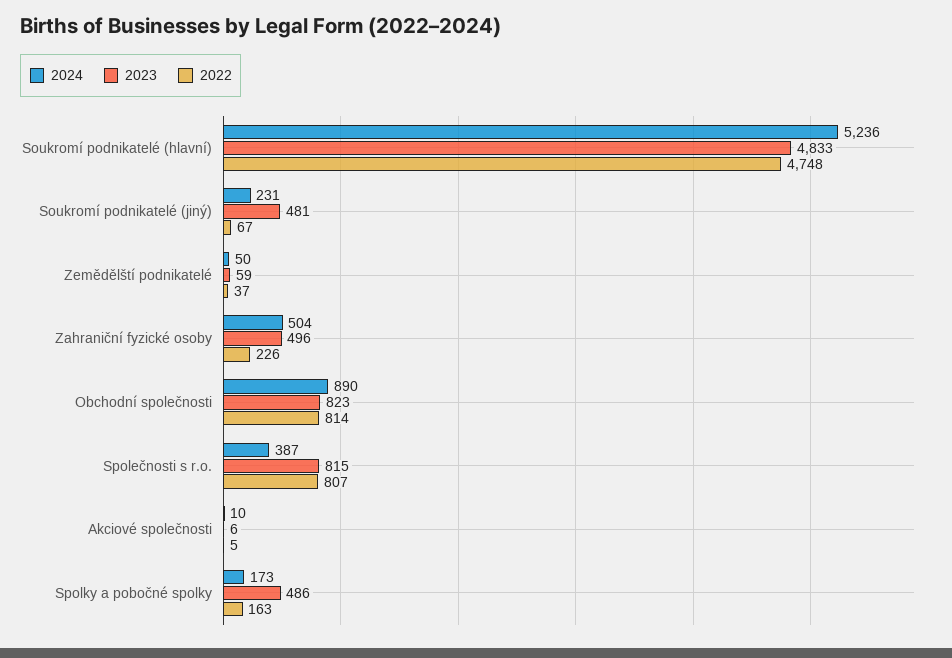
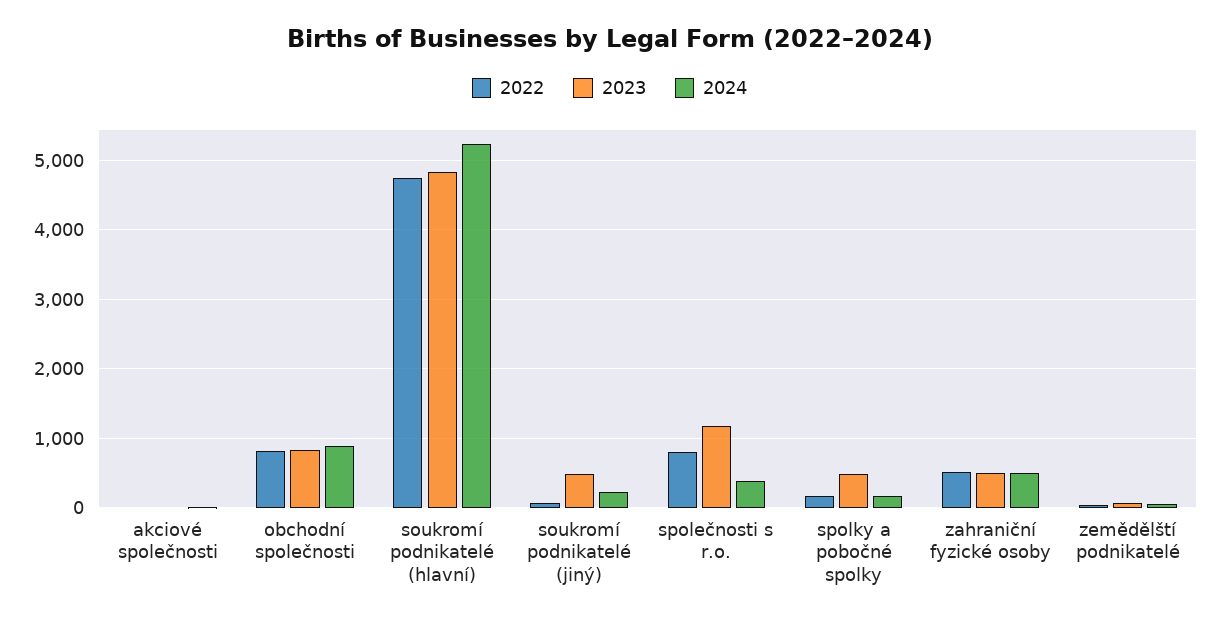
  {
    "2024": {
      "Soukromí podnikatelé (hlavní)": 5236,
      "Soukromí podnikatelé (jiný)": 231,
      "Zemědělští podnikatelé": 50,
      "Zahraniční fyzické osoby": 504,
      "Obchodní společnosti": 890,
      "Společnosti s r.o.": 387,
      "Akciové společnosti": 10,
      "Spolky a pobočné spolky": 173
    },
    "2023": {
      "Soukromí podnikatelé (hlavní)": 4833,
      "Soukromí podnikatelé (jiný)": 481,
      "Zemědělští podnikatelé": 59,
      "Zahraniční fyzické osoby": 496,
      "Obchodní společnosti": 823,
-     "Společnosti s r.o.": 815,
+     "Společnosti s r.o.": 1200,
      "Akciové společnosti": 6,
      "Spolky a pobočné spolky": 486
    },
    "2022": {
      "Soukromí podnikatelé (hlavní)": 4748,
      "Soukromí podnikatelé (jiný)": 67,
      "Zemědělští podnikatelé": 37,
-     "Zahraniční fyzické osoby": 226,
+     "Zahraniční fyzické osoby": 500,
      "Obchodní společnosti": 814,
      "Společnosti s r.o.": 807,
      "Akciové společnosti": 5,
      "Spolky a pobočné spolky": 163
    }
  }

